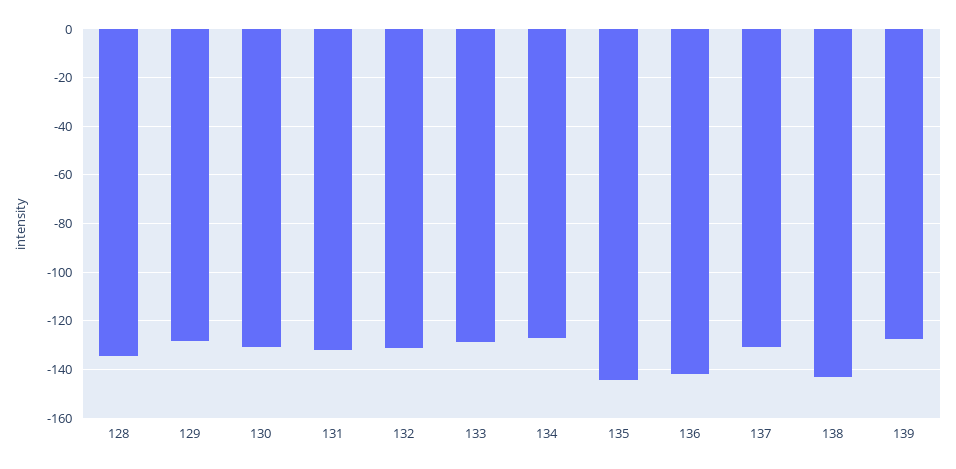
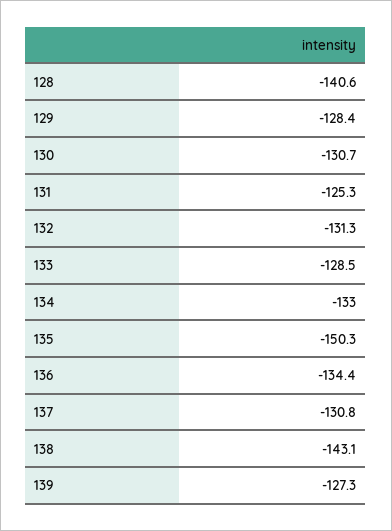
  {
-   "128": -135,
+   "128": -140.6,
    "129": -128.4,
    "130": -130.7,
-   "131": -132.5,
+   "131": -125.3,
    "132": -131.3,
    "133": -128.5,
-   "134": -127.5,
+   "134": -133,
-   "135": -145,
+   "135": -150.3,
-   "136": -142.5,
+   "136": -134.4,
    "137": -130.8,
    "138": -143.1,
    "139": -127.3
  }

